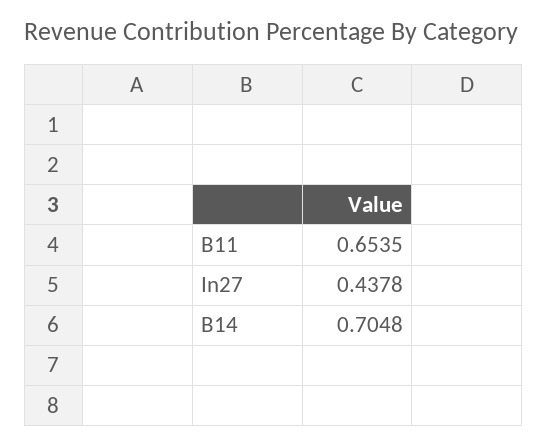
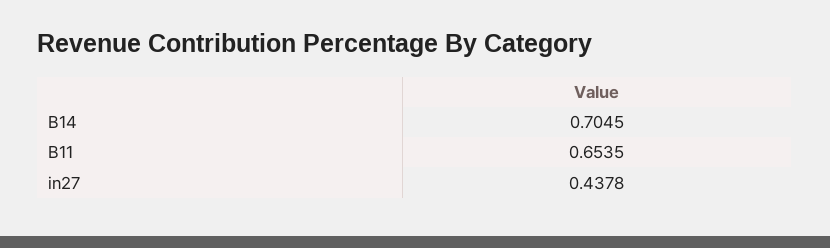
  {
    "B11": 0.6535,
    "In27": 0.4378,
-   "B14": 0.7048
+   "B14": 0.7045
  }

